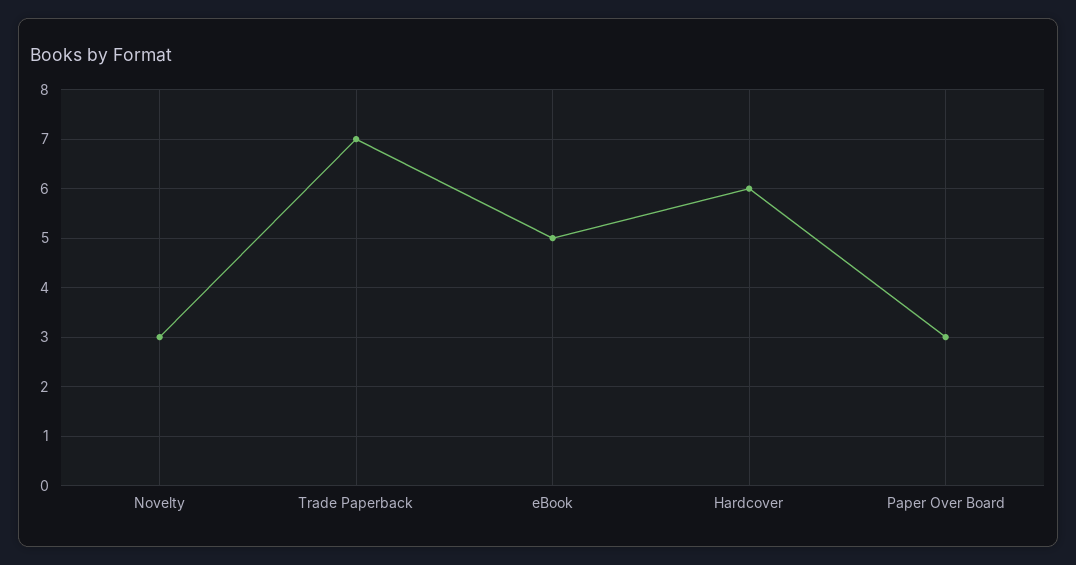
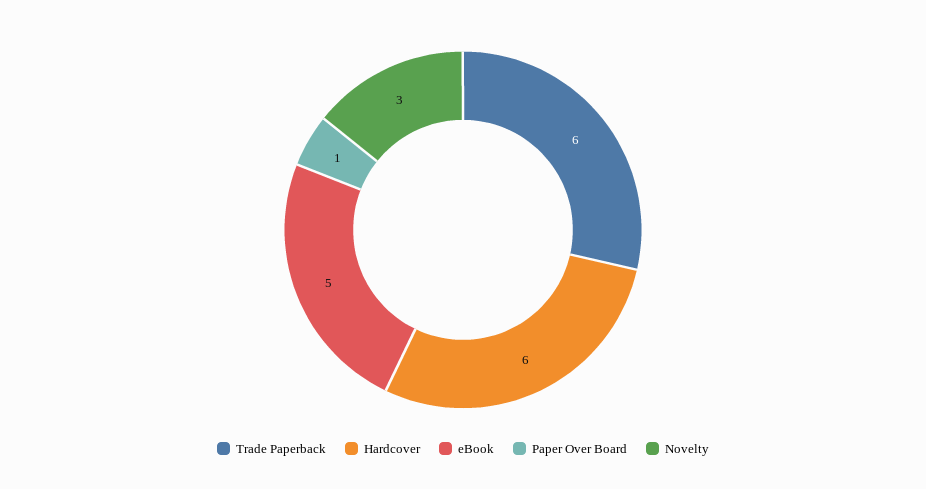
  {
    "Novelty": 3,
-   "Trade Paperback": 7,
+   "Trade Paperback": 6,
    "eBook": 5,
    "Hardcover": 6,
-   "Paper Over Board": 3
+   "Paper Over Board": 1
  }

